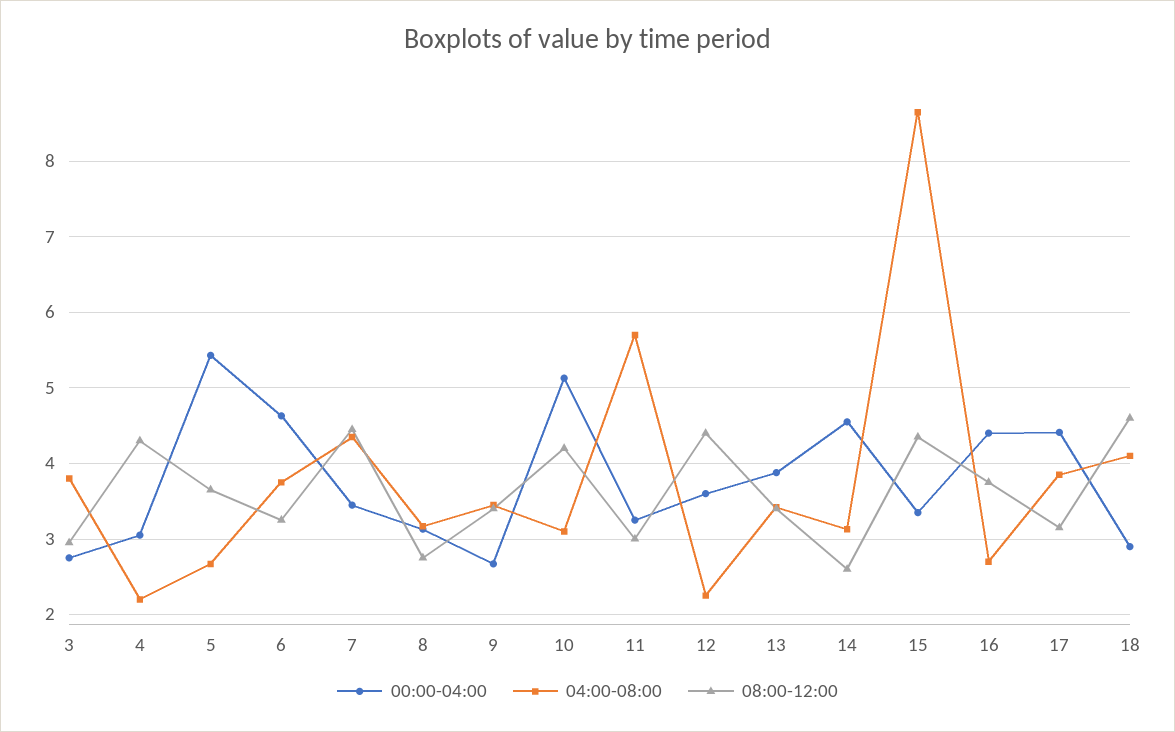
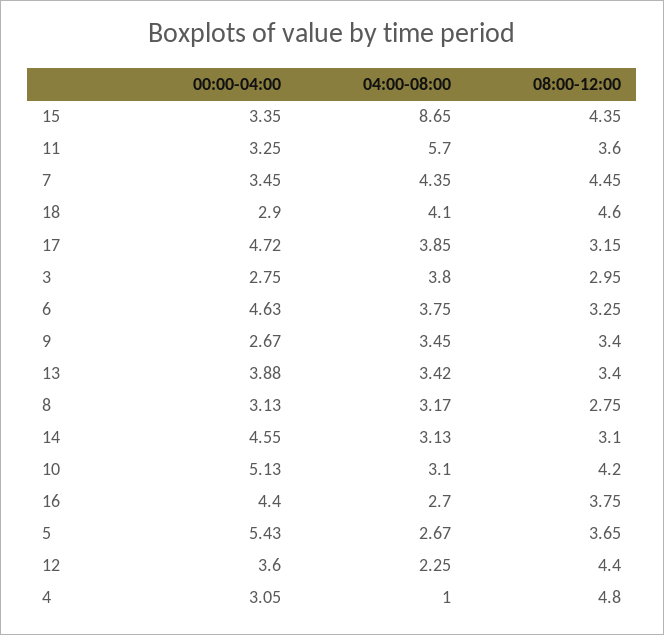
  {
    "00:00-04:00": {
      "3": 2.75,
      "4": 3.05,
      "5": 5.43,
      "6": 4.63,
      "7": 3.45,
      "8": 3.13,
      "9": 2.67,
      "10": 5.13,
      "11": 3.25,
      "12": 3.6,
      "13": 3.88,
      "14": 4.55,
      "15": 3.35,
      "16": 4.4,
-     "17": 4.4,
+     "17": 4.72,
      "18": 2.9
    },
    "04:00-08:00": {
      "3": 3.8,
-     "4": 2.2,
+     "4": 1,
      "5": 2.67,
      "6": 3.75,
      "7": 4.35,
      "8": 3.17,
      "9": 3.45,
      "10": 3.1,
      "11": 5.7,
      "12": 2.25,
      "13": 3.42,
      "14": 3.13,
      "15": 8.65,
      "16": 2.7,
      "17": 3.85,
      "18": 4.1
    },
    "08:00-12:00": {
      "3": 2.95,
-     "4": 4.3,
+     "4": 4.8,
      "5": 3.65,
      "6": 3.25,
      "7": 4.45,
      "8": 2.75,
      "9": 3.4,
      "10": 4.2,
-     "11": 3,
+     "11": 3.6,
      "12": 4.4,
      "13": 3.4,
-     "14": 2.6,
+     "14": 3.1,
      "15": 4.35,
      "16": 3.75,
      "17": 3.15,
      "18": 4.6
    }
  }

